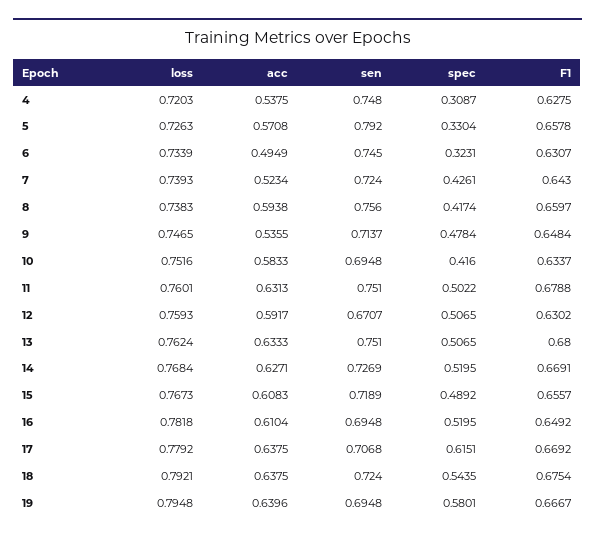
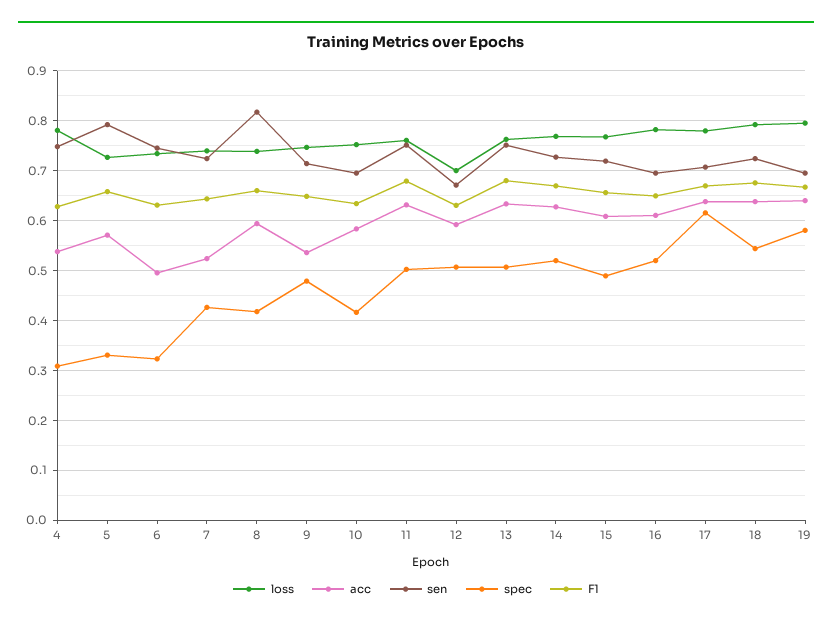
  {
    "loss": {
-     "4": 0.7203,
+     "4": 0.78,
      "5": 0.7263,
      "6": 0.7339,
      "7": 0.7393,
      "8": 0.7383,
      "9": 0.7465,
      "10": 0.7516,
      "11": 0.7601,
-     "12": 0.7593,
+     "12": 0.7,
      "13": 0.7624,
      "14": 0.7684,
      "15": 0.7673,
      "16": 0.7818,
      "17": 0.7792,
      "18": 0.7921,
      "19": 0.7948
    },
    "acc": {
      "4": 0.5375,
      "5": 0.5708,
      "6": 0.4949,
      "7": 0.5234,
      "8": 0.5938,
      "9": 0.5355,
      "10": 0.5833,
      "11": 0.6313,
      "12": 0.5917,
      "13": 0.6333,
      "14": 0.6271,
      "15": 0.6083,
      "16": 0.6104,
      "17": 0.6375,
      "18": 0.6375,
      "19": 0.6396
    },
    "sen": {
      "4": 0.748,
      "5": 0.792,
      "6": 0.745,
      "7": 0.724,
-     "8": 0.756,
+     "8": 0.82,
      "9": 0.7137,
      "10": 0.6948,
      "11": 0.751,
      "12": 0.6707,
      "13": 0.751,
      "14": 0.7269,
      "15": 0.7189,
      "16": 0.6948,
      "17": 0.7068,
      "18": 0.724,
      "19": 0.6948
    },
    "spec": {
      "4": 0.3087,
      "5": 0.3304,
      "6": 0.3231,
      "7": 0.4261,
      "8": 0.4174,
      "9": 0.4784,
      "10": 0.416,
      "11": 0.5022,
      "12": 0.5065,
      "13": 0.5065,
      "14": 0.5195,
      "15": 0.4892,
      "16": 0.5195,
      "17": 0.6151,
      "18": 0.5435,
      "19": 0.5801
    },
    "F1": {
      "4": 0.6275,
      "5": 0.6578,
      "6": 0.6307,
      "7": 0.643,
      "8": 0.6597,
      "9": 0.6484,
      "10": 0.6337,
      "11": 0.6788,
      "12": 0.6302,
      "13": 0.68,
      "14": 0.6691,
      "15": 0.6557,
      "16": 0.6492,
      "17": 0.6692,
      "18": 0.6754,
      "19": 0.6667
    }
  }

